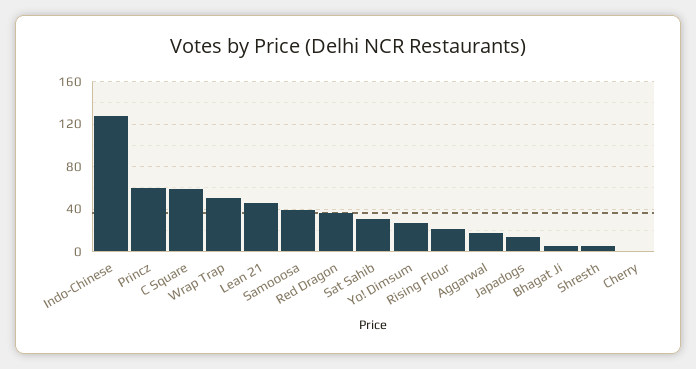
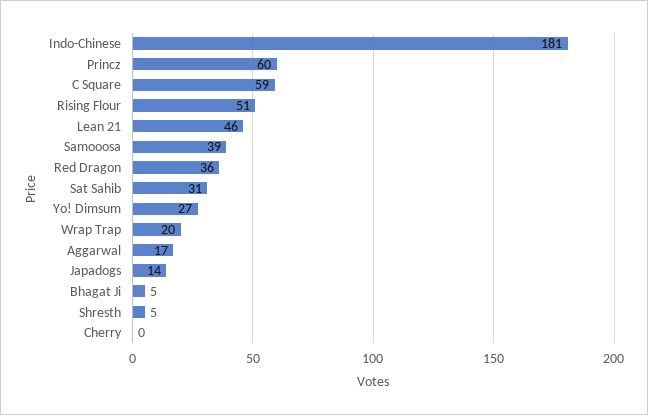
  {
-   "Indo-Chinese": 130,
+   "Indo-Chinese": 181,
    "Princz": 60,
    "C Square": 59,
-   "Wrap Trap": 50,
+   "Wrap Trap": 20,
    "Lean 21": 46,
    "Samooosa": 39,
    "Red Dragon": 36,
    "Sat Sahib": 31,
    "Yo! Dimsum": 27,
-   "Rising Flour": 20,
+   "Rising Flour": 51,
    "Aggarwal": 17,
    "Japadogs": 14,
    "Bhagat Ji": 5,
    "Shresth": 5,
    "Cherry": 0
  }

